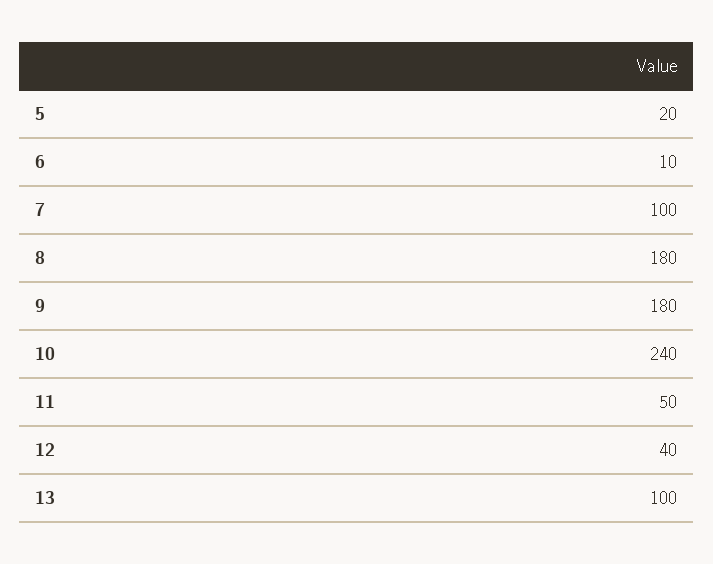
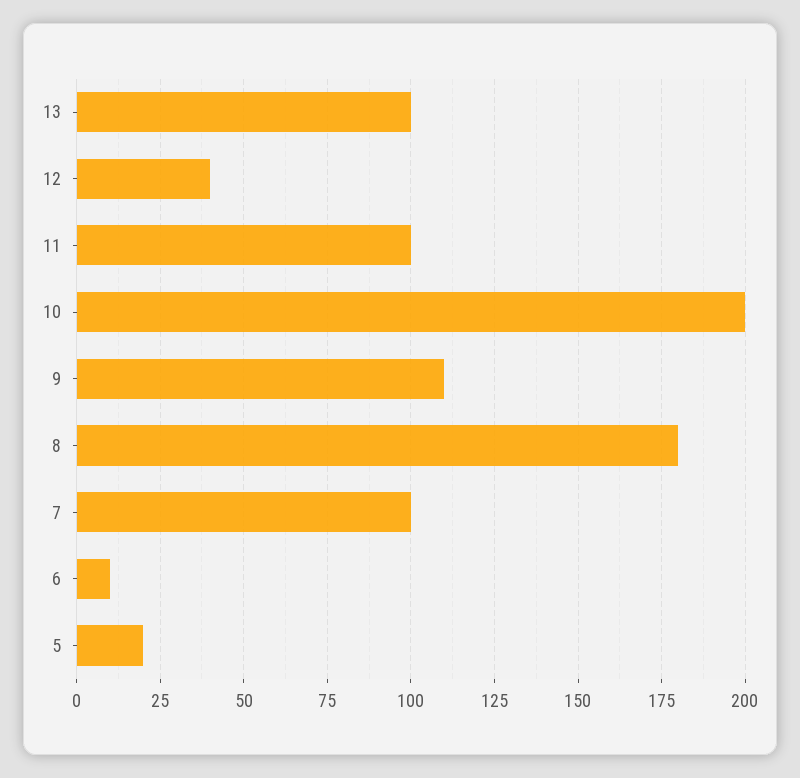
  {
    "5": 20,
    "6": 10,
    "7": 100,
    "8": 180,
-   "9": 180,
+   "9": 110,
-   "10": 240,
+   "10": 200,
-   "11": 50,
+   "11": 100,
    "12": 40,
    "13": 100
  }

